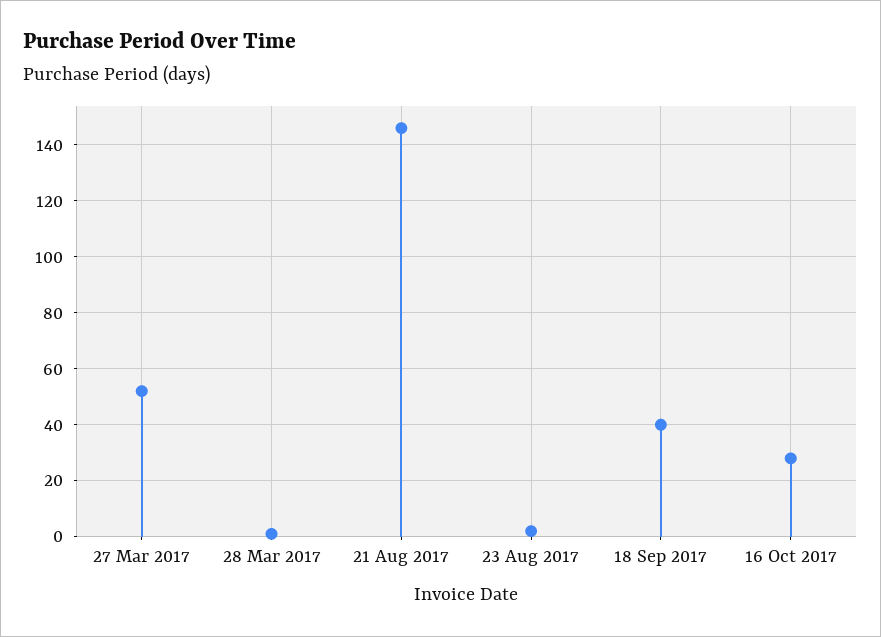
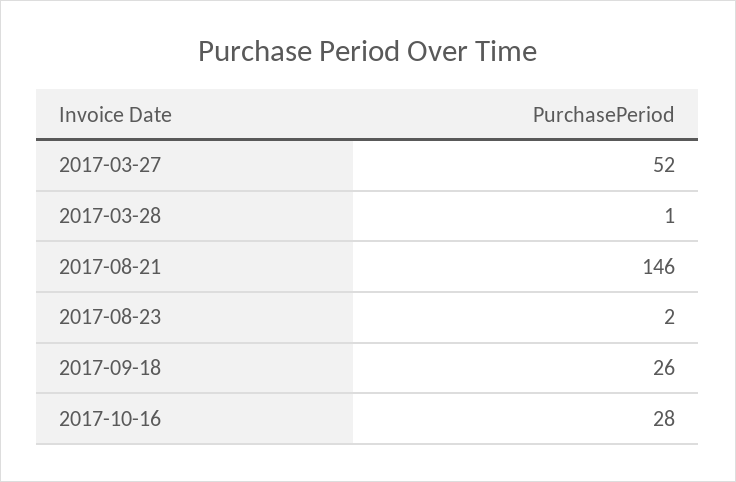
  {
    "27 Mar 2017": 52,
    "28 Mar 2017": 1,
    "21 Aug 2017": 146,
    "23 Aug 2017": 2,
-   "18 Sep 2017": 40,
+   "18 Sep 2017": 26,
    "16 Oct 2017": 28
  }

